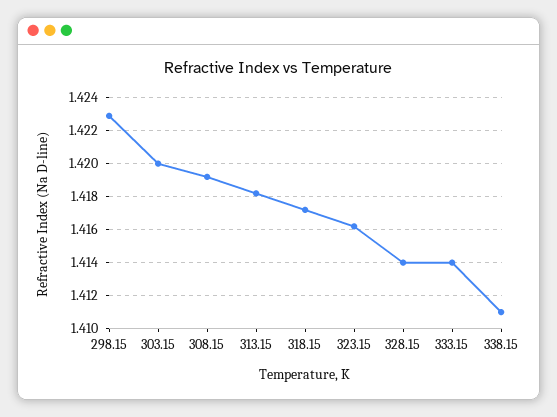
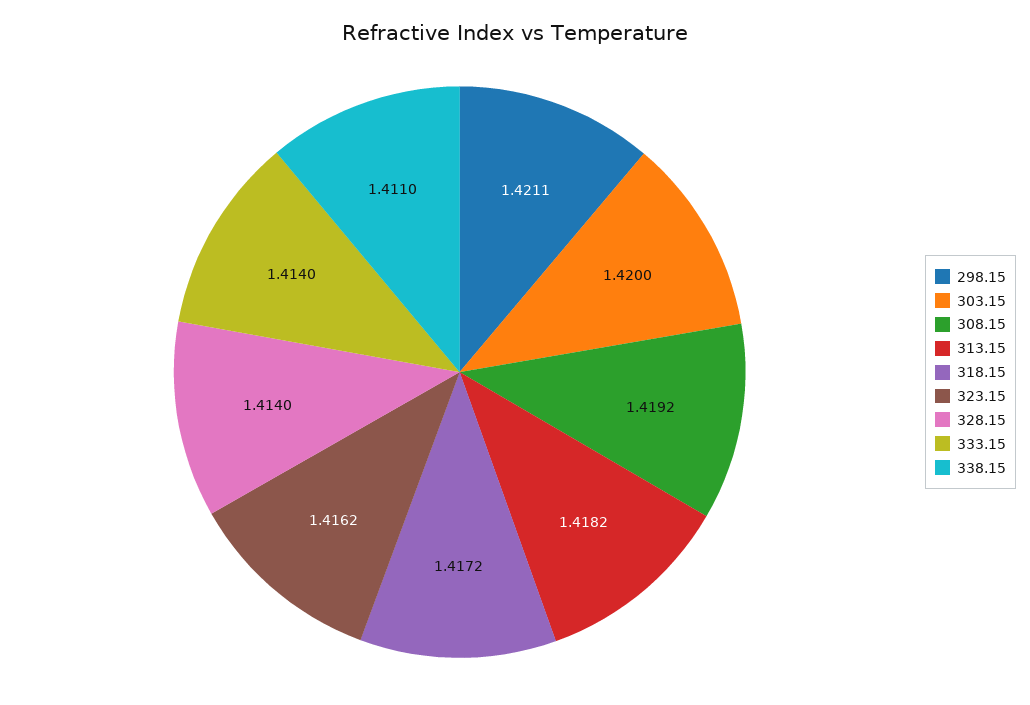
  {
-   "298.15": 1.423,
+   "298.15": 1.4211,
    "303.15": 1.42,
    "308.15": 1.4192,
    "313.15": 1.4182,
    "318.15": 1.4172,
    "323.15": 1.4162,
    "328.15": 1.414,
    "333.15": 1.414,
    "338.15": 1.411
  }

